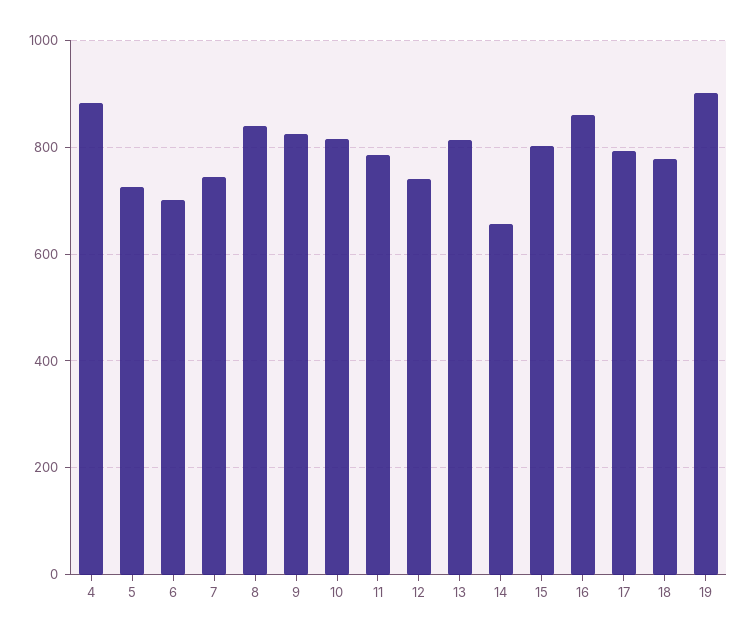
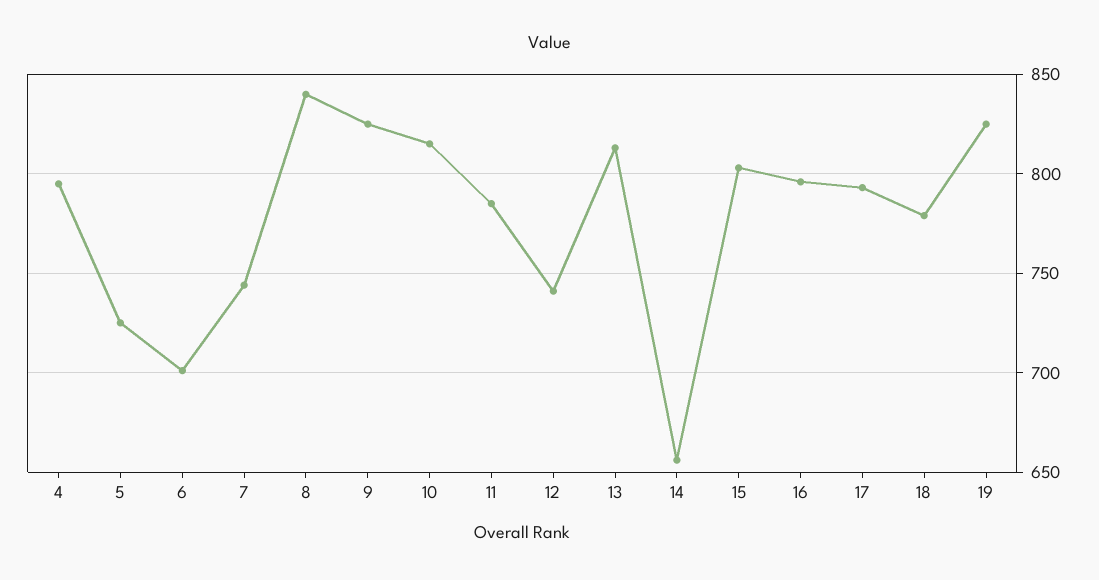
  {
-   "4": 880,
+   "4": 795,
    "5": 725,
    "6": 700,
    "7": 745,
    "8": 840,
    "9": 825,
    "10": 815,
    "11": 785,
    "12": 740,
    "13": 815,
    "14": 655,
    "15": 805,
-   "16": 860,
+   "16": 795,
    "17": 795,
    "18": 780,
-   "19": 900
+   "19": 825
  }

